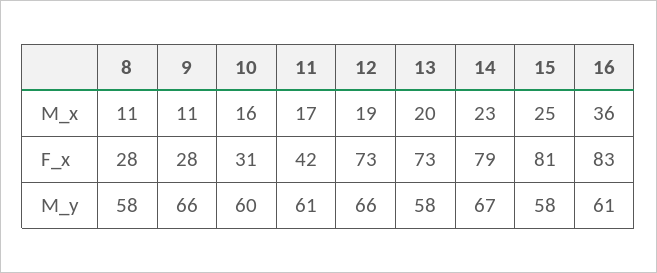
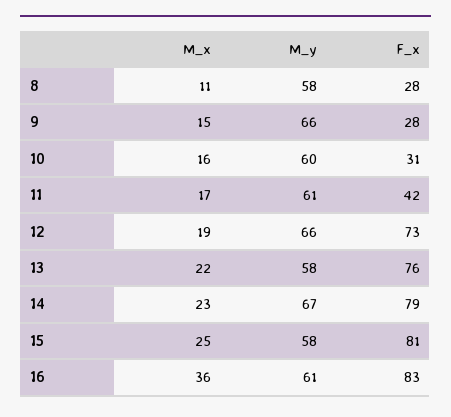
  {
    "8": {
      "M_x": 11,
      "F_x": 28,
      "M_y": 58
    },
    "9": {
-     "M_x": 11,
+     "M_x": 15,
      "F_x": 28,
      "M_y": 66
    },
    "10": {
      "M_x": 16,
      "F_x": 31,
      "M_y": 60
    },
    "11": {
      "M_x": 17,
      "F_x": 42,
      "M_y": 61
    },
    "12": {
      "M_x": 19,
      "F_x": 73,
      "M_y": 66
    },
    "13": {
-     "M_x": 20,
+     "M_x": 22,
-     "F_x": 73,
+     "F_x": 76,
      "M_y": 58
    },
    "14": {
      "M_x": 23,
      "F_x": 79,
      "M_y": 67
    },
    "15": {
      "M_x": 25,
      "F_x": 81,
      "M_y": 58
    },
    "16": {
      "M_x": 36,
      "F_x": 83,
      "M_y": 61
    }
  }

